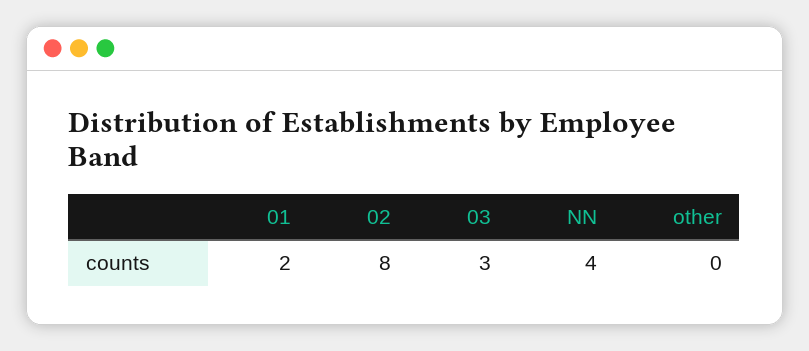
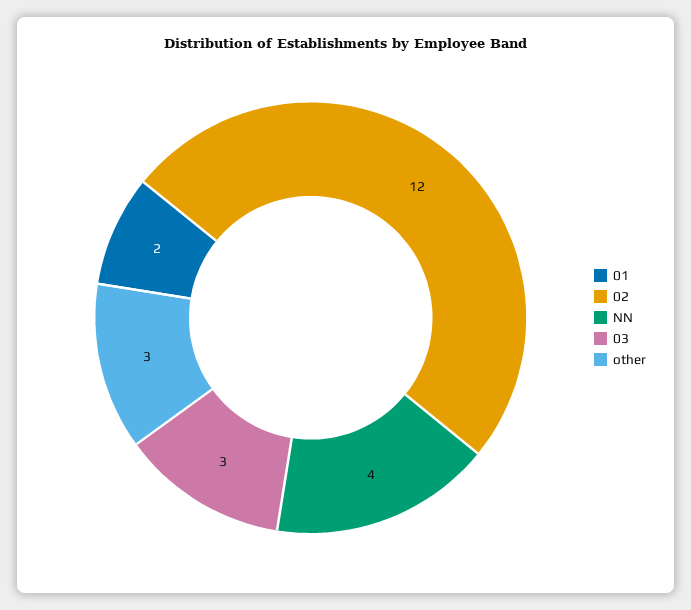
  {
    "01": 2,
-   "02": 8,
+   "02": 12,
    "03": 3,
    "NN": 4,
-   "other": 0
+   "other": 3
  }

